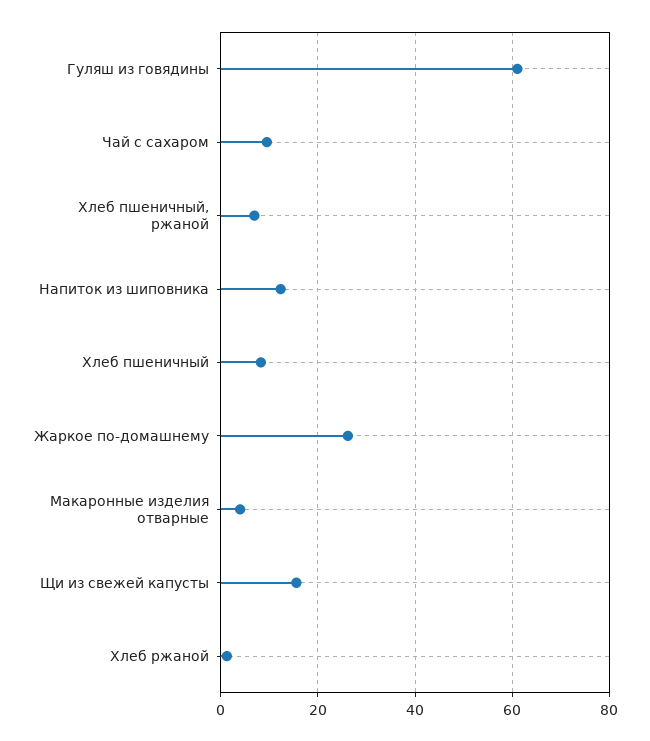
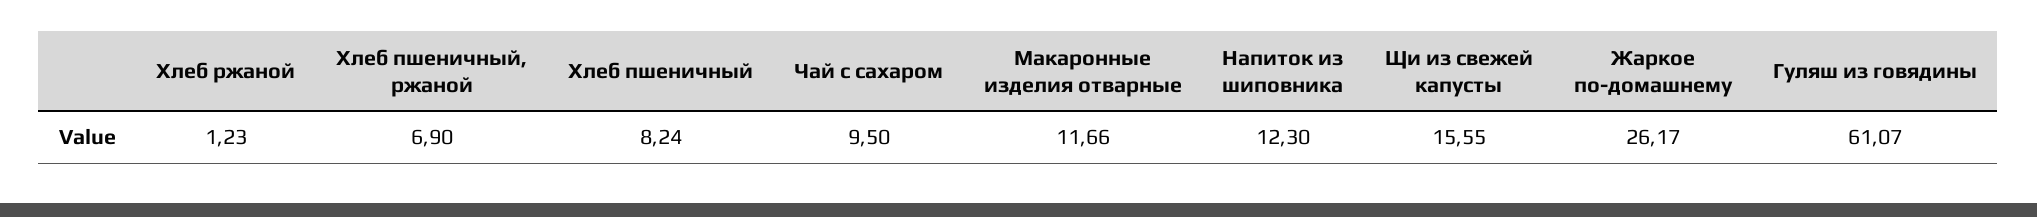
  {
    "Гуляш из говядины": 61.07,
    "Чай с сахаром": 9.5,
    "Хлеб пшеничный, ржаной": 6.9,
    "Напиток из шиповника": 12.3,
    "Хлеб пшеничный": 8.24,
    "Жаркое по-домашнему": 26.17,
-   "Макаронные изделия отварные": 4,
+   "Макаронные изделия отварные": 11.66,
    "Щи из свежей капусты": 15.55,
    "Хлеб ржаной": 1.23
  }

